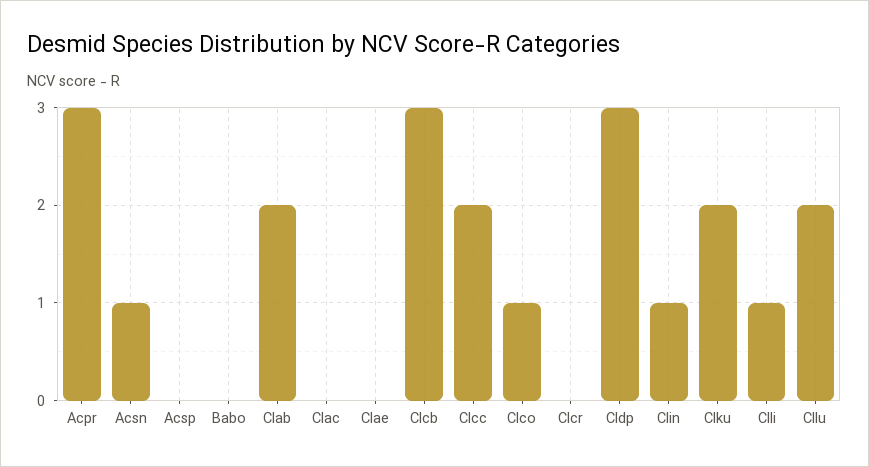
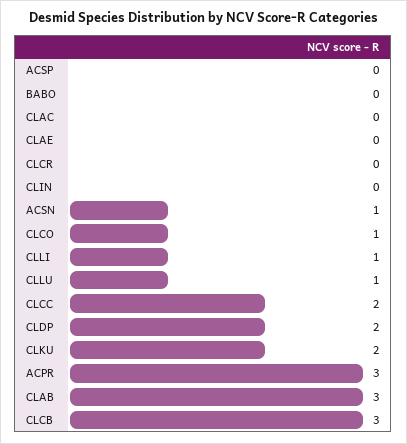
  {
    "Acpr": 3,
    "Acsn": 1,
    "Acsp": 0,
    "Babo": 0,
-   "Clab": 2,
+   "Clab": 3,
    "Clac": 0,
    "Clae": 0,
    "Clcb": 3,
    "Clcc": 2,
    "Clco": 1,
    "Clcr": 0,
-   "Cldp": 3,
+   "Cldp": 2,
-   "Clin": 1,
+   "Clin": 0,
    "Clku": 2,
    "Clli": 1,
-   "Cllu": 2
+   "Cllu": 1
  }

